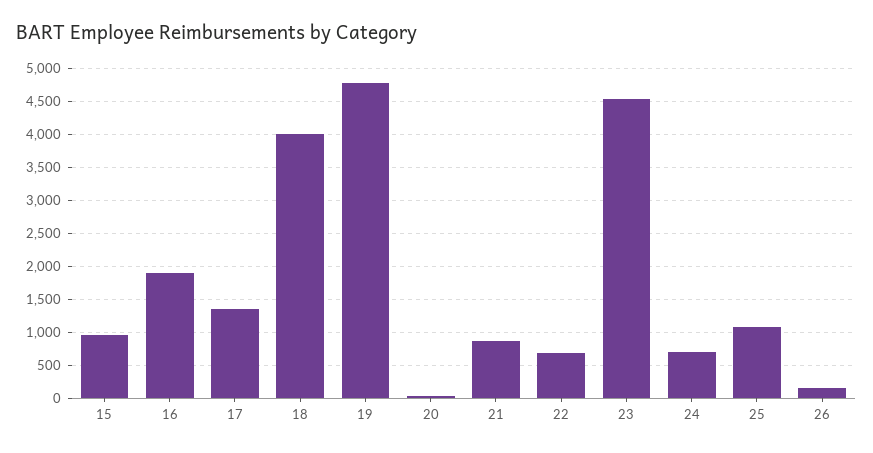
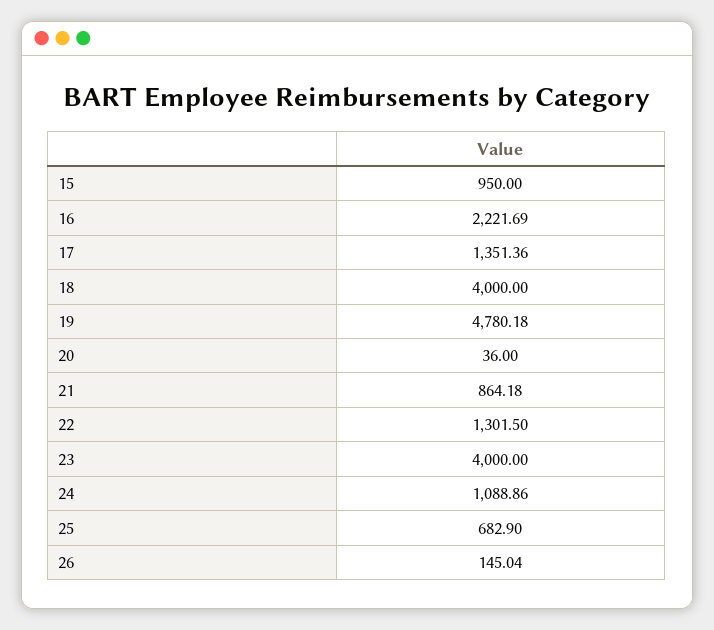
  {
    "15": 950,
-   "16": 1900,
+   "16": 2221.69,
    "17": 1351.36,
    "18": 4000,
    "19": 4780.18,
    "20": 36,
    "21": 864.18,
-   "22": 700,
+   "22": 1301.5,
-   "23": 4500,
+   "23": 4000,
-   "24": 700,
+   "24": 1088.86,
-   "25": 1100,
+   "25": 682.9,
    "26": 145.04
  }

